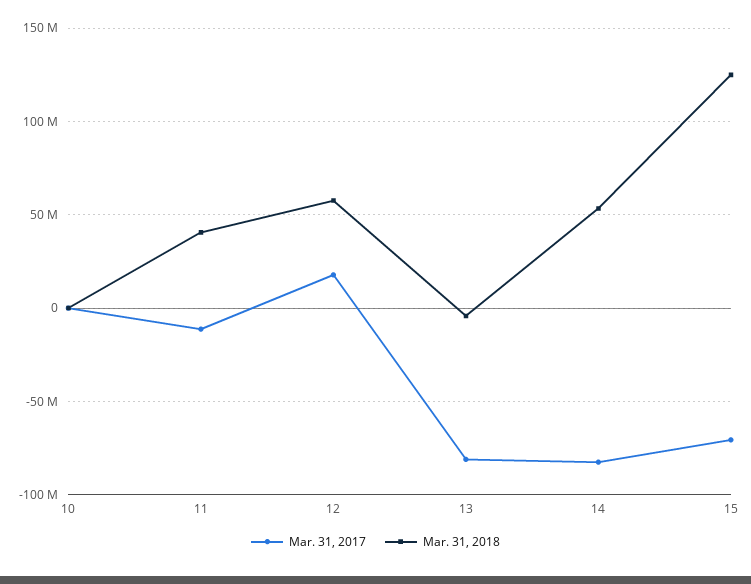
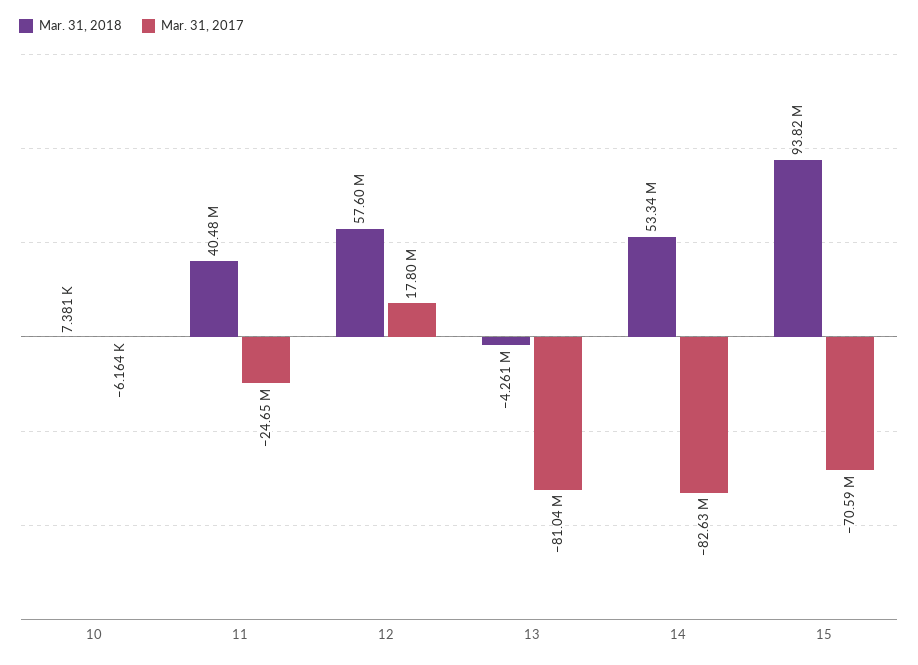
  {
    "Mar. 31, 2017": {
      "10": -6164,
-     "11": -10000000,
+     "11": -24650000,
      "12": 17800000,
      "13": -81040000,
      "14": -82630000,
      "15": -70590000
    },
    "Mar. 31, 2018": {
      "10": 7381,
      "11": 40480000,
      "12": 57600000,
      "13": -4261000,
      "14": 53340000,
-     "15": 125000000
+     "15": 93820000
    }
  }

